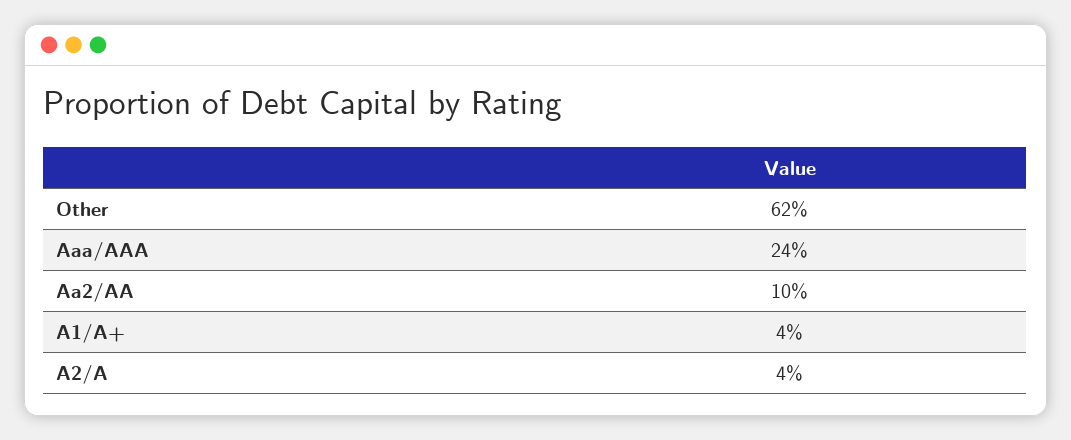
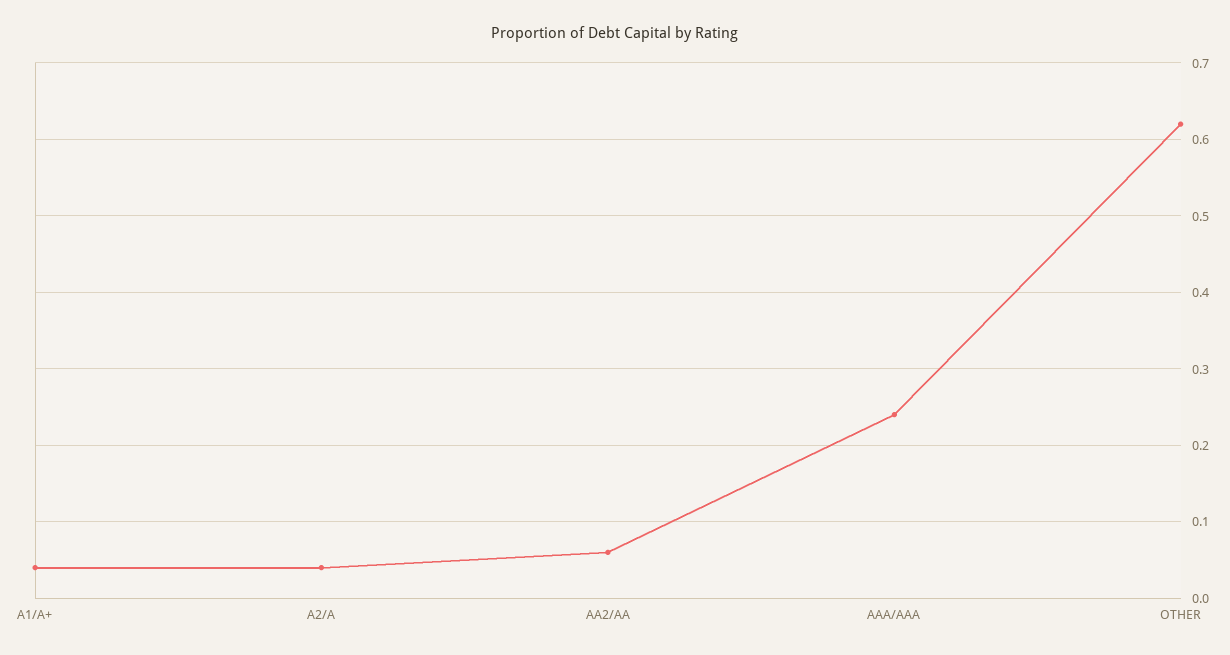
  {
    "Other": 0.62,
    "Aaa/AAA": 0.24,
-   "Aa2/AA": 0.1,
+   "Aa2/AA": 0.06,
    "A1/A+": 0.04,
    "A2/A": 0.04
  }

